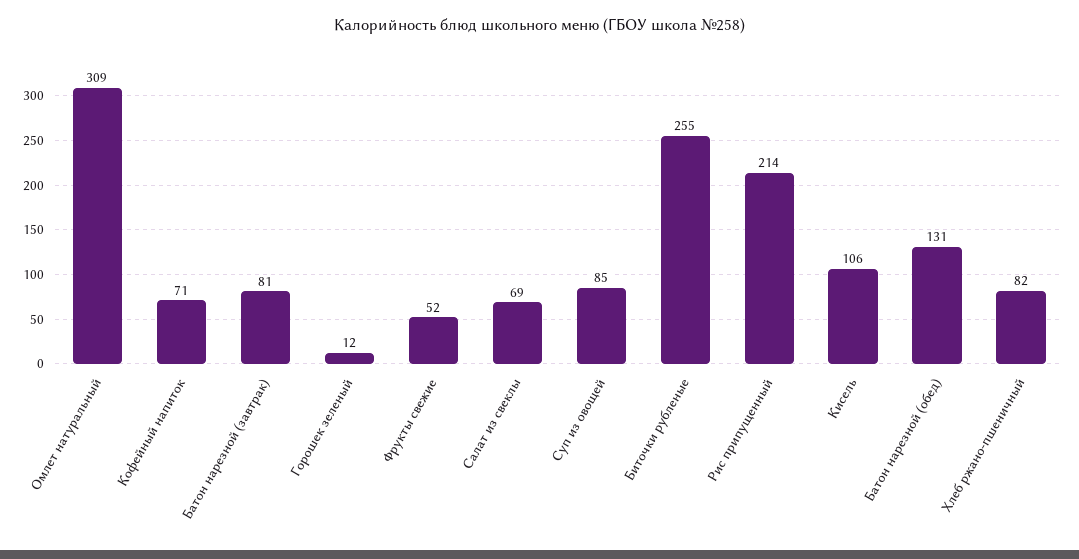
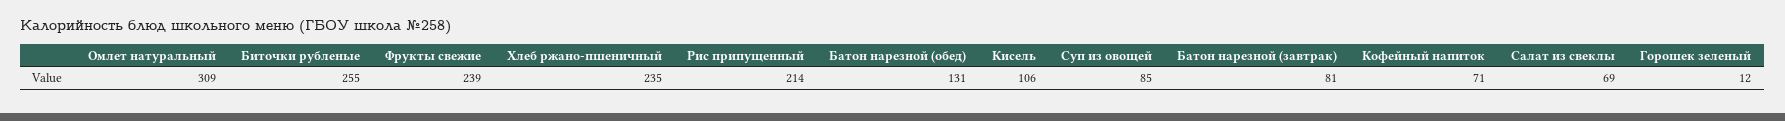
  {
    "Омлет натуральный": 309,
    "Кофейный напиток": 71,
    "Батон нарезной (завтрак)": 81,
    "Горошек зеленый": 12,
-   "Фрукты свежие": 52,
+   "Фрукты свежие": 239,
    "Салат из свеклы": 69,
    "Суп из овощей": 85,
    "Биточки рубленые": 255,
    "Рис припущенный": 214,
    "Кисель": 106,
    "Батон нарезной (обед)": 131,
-   "Хлеб ржано-пшеничный": 82
+   "Хлеб ржано-пшеничный": 235
  }

